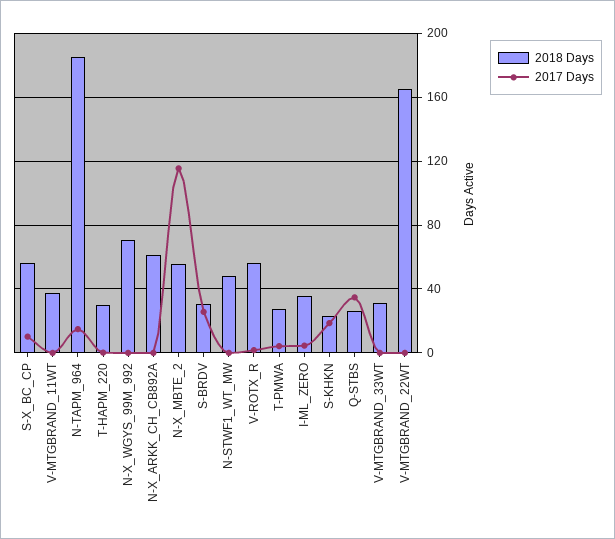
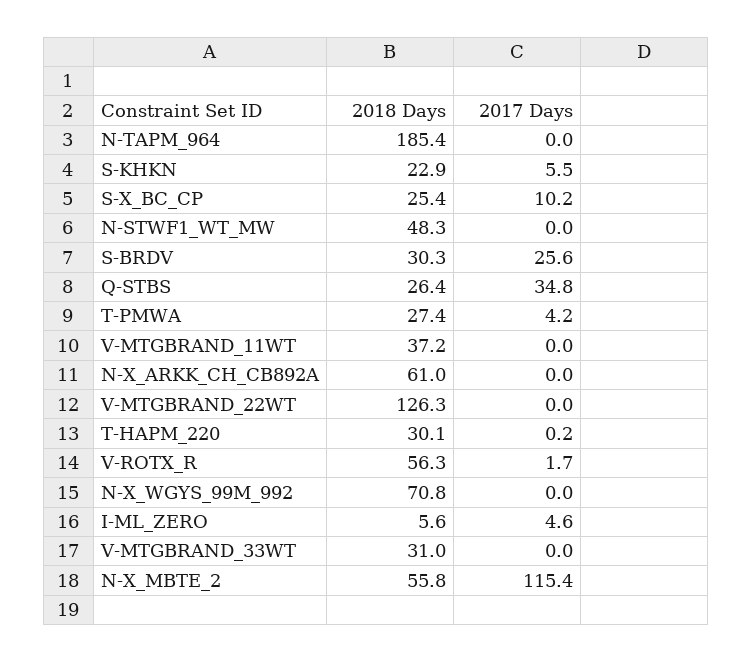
  {
    "2018 Days": {
-     "S-X_BC_CP": 55,
+     "S-X_BC_CP": 25.4,
      "V-MTGBRAND_11WT": 37.2,
      "N-TAPM_964": 185.4,
      "T-HAPM_220": 30.1,
      "N-X_WGYS_99M_992": 70.8,
      "N-X_ARKK_CH_CB892A": 61,
      "N-X_MBTE_2": 55.8,
      "S-BRDV": 30.3,
      "N-STWF1_WT_MW": 48.3,
      "V-ROTX_R": 56.3,
      "T-PMWA": 27.4,
-     "I-ML_ZERO": 35,
+     "I-ML_ZERO": 5.6,
      "S-KHKN": 22.9,
      "Q-STBS": 26.4,
      "V-MTGBRAND_33WT": 31,
-     "V-MTGBRAND_22WT": 165
+     "V-MTGBRAND_22WT": 126.3
    },
    "2017 Days": {
      "S-X_BC_CP": 10.2,
      "V-MTGBRAND_11WT": 0,
-     "N-TAPM_964": 15,
+     "N-TAPM_964": 0,
      "T-HAPM_220": 0.2,
      "N-X_WGYS_99M_992": 0,
      "N-X_ARKK_CH_CB892A": 0,
      "N-X_MBTE_2": 115.4,
      "S-BRDV": 25.6,
      "N-STWF1_WT_MW": 0,
      "V-ROTX_R": 1.7,
      "T-PMWA": 4.2,
      "I-ML_ZERO": 4.6,
-     "S-KHKN": 20,
+     "S-KHKN": 5.5,
      "Q-STBS": 34.8,
      "V-MTGBRAND_33WT": 0,
      "V-MTGBRAND_22WT": 0
    }
  }

